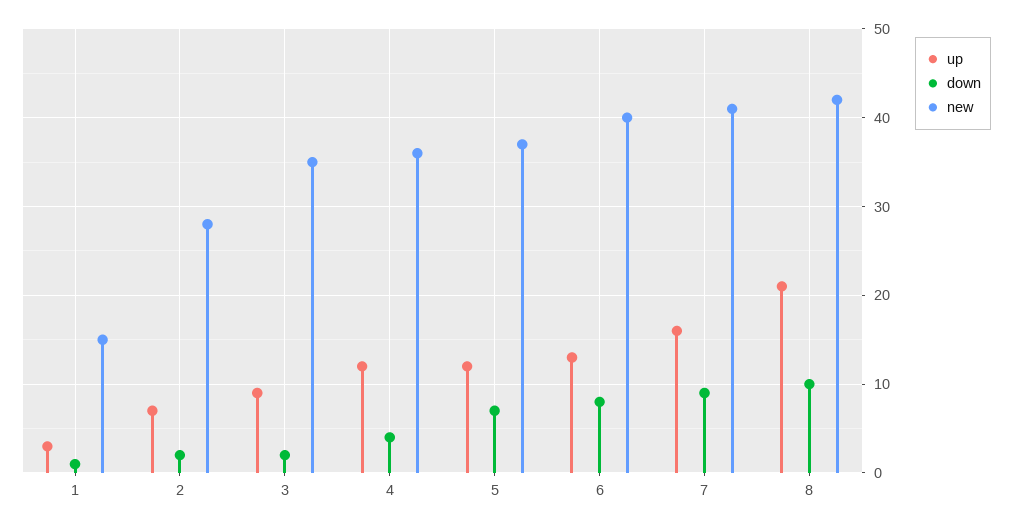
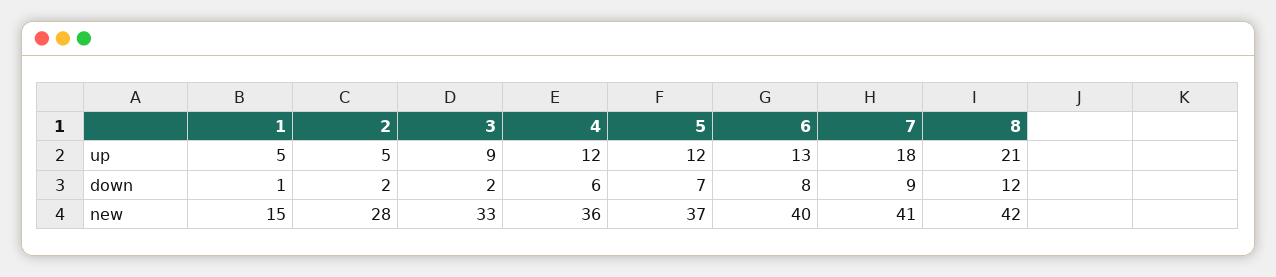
  {
    "up": {
-     "1": 3,
+     "1": 5,
-     "2": 7,
+     "2": 5,
      "3": 9,
      "4": 12,
      "5": 12,
      "6": 13,
-     "7": 16,
+     "7": 18,
      "8": 21
    },
    "down": {
      "1": 1,
      "2": 2,
      "3": 2,
-     "4": 4,
+     "4": 6,
      "5": 7,
      "6": 8,
      "7": 9,
-     "8": 10
+     "8": 12
    },
    "new": {
      "1": 15,
      "2": 28,
-     "3": 35,
+     "3": 33,
      "4": 36,
      "5": 37,
      "6": 40,
      "7": 41,
      "8": 42
    }
  }

